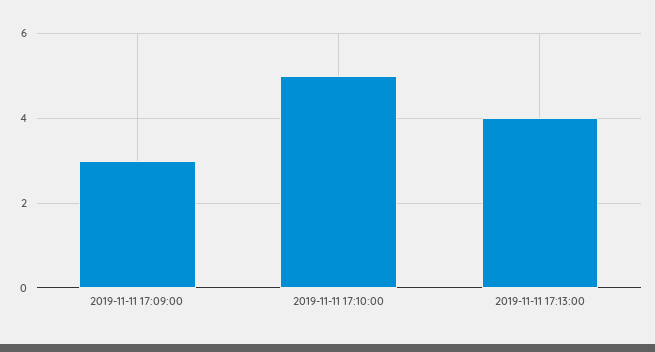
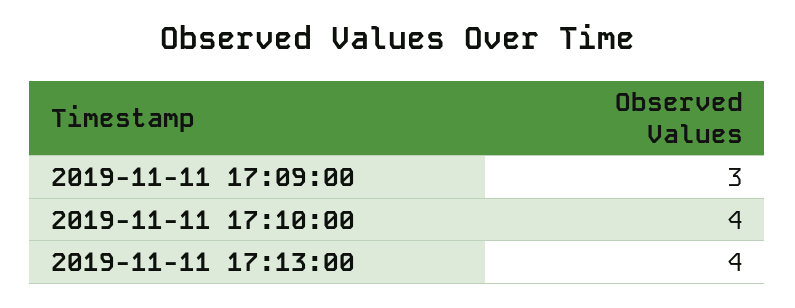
  {
    "2019-11-11 17:09:00": 3,
-   "2019-11-11 17:10:00": 5,
+   "2019-11-11 17:10:00": 4,
    "2019-11-11 17:13:00": 4
  }

